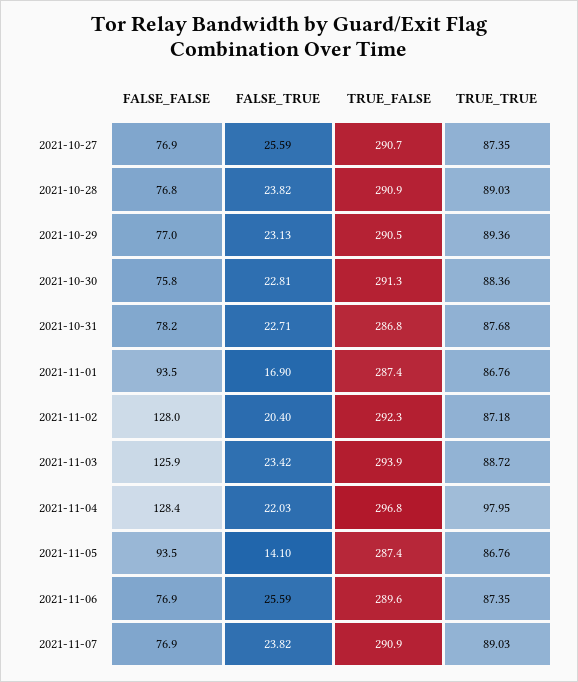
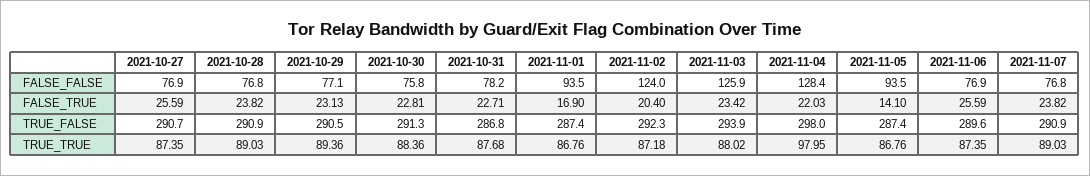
  {
    "FALSE_FALSE": {
      "2021-10-27": 76.9,
      "2021-10-28": 76.8,
-     "2021-10-29": 77,
+     "2021-10-29": 77.1,
      "2021-10-30": 75.8,
      "2021-10-31": 78.2,
      "2021-11-01": 93.5,
-     "2021-11-02": 128,
+     "2021-11-02": 124,
      "2021-11-03": 125.9,
      "2021-11-04": 128.4,
      "2021-11-05": 93.5,
      "2021-11-06": 76.9,
-     "2021-11-07": 76.9
+     "2021-11-07": 76.8
    },
    "FALSE_TRUE": {
      "2021-10-27": 25.59,
      "2021-10-28": 23.82,
      "2021-10-29": 23.13,
      "2021-10-30": 22.81,
      "2021-10-31": 22.71,
      "2021-11-01": 16.9,
      "2021-11-02": 20.4,
      "2021-11-03": 23.42,
      "2021-11-04": 22.03,
      "2021-11-05": 14.1,
      "2021-11-06": 25.59,
      "2021-11-07": 23.82
    },
    "TRUE_FALSE": {
      "2021-10-27": 290.7,
      "2021-10-28": 290.9,
      "2021-10-29": 290.5,
      "2021-10-30": 291.3,
      "2021-10-31": 286.8,
      "2021-11-01": 287.4,
      "2021-11-02": 292.3,
      "2021-11-03": 293.9,
-     "2021-11-04": 296.8,
+     "2021-11-04": 298,
      "2021-11-05": 287.4,
      "2021-11-06": 289.6,
      "2021-11-07": 290.9
    },
    "TRUE_TRUE": {
      "2021-10-27": 87.35,
      "2021-10-28": 89.03,
      "2021-10-29": 89.36,
      "2021-10-30": 88.36,
      "2021-10-31": 87.68,
      "2021-11-01": 86.76,
      "2021-11-02": 87.18,
-     "2021-11-03": 88.72,
+     "2021-11-03": 88.02,
      "2021-11-04": 97.95,
      "2021-11-05": 86.76,
      "2021-11-06": 87.35,
      "2021-11-07": 89.03
    }
  }

